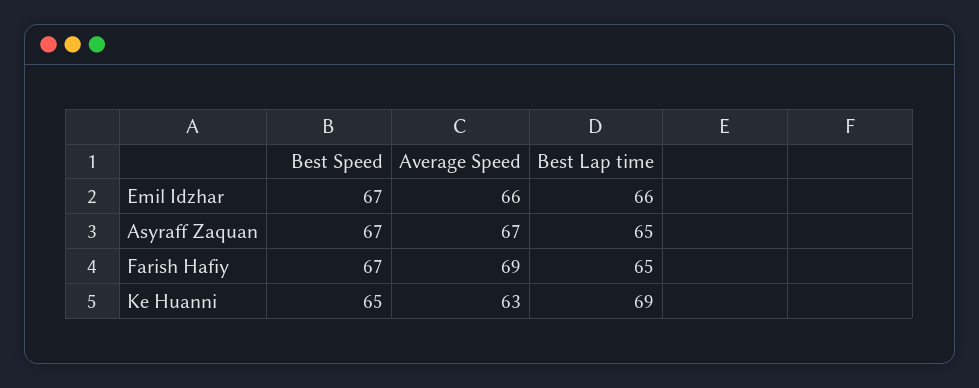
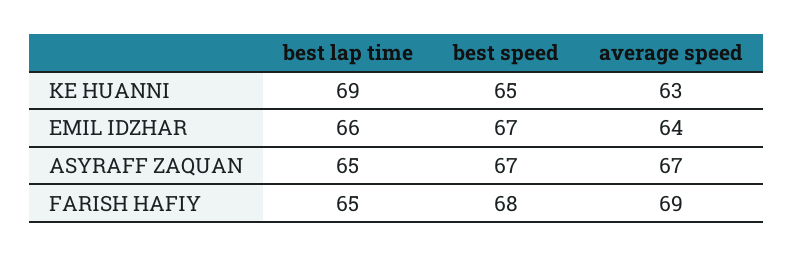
  {
    "Best Speed": {
      "Emil Idzhar": 67,
      "Asyraff Zaquan": 67,
-     "Farish Hafiy": 67,
+     "Farish Hafiy": 68,
      "Ke Huanni": 65
    },
    "Average Speed": {
-     "Emil Idzhar": 66,
+     "Emil Idzhar": 64,
      "Asyraff Zaquan": 67,
      "Farish Hafiy": 69,
      "Ke Huanni": 63
    },
    "Best Lap time": {
      "Emil Idzhar": 66,
      "Asyraff Zaquan": 65,
      "Farish Hafiy": 65,
      "Ke Huanni": 69
    }
  }

